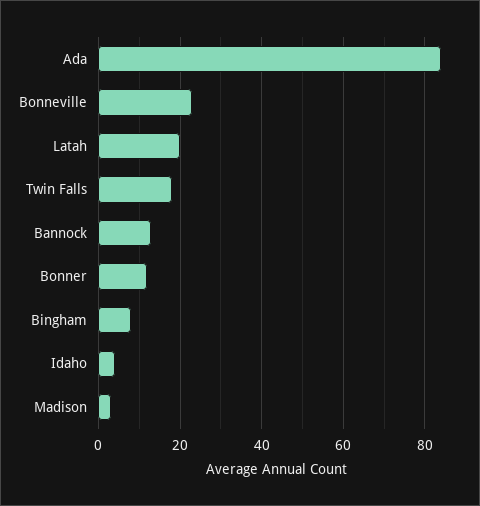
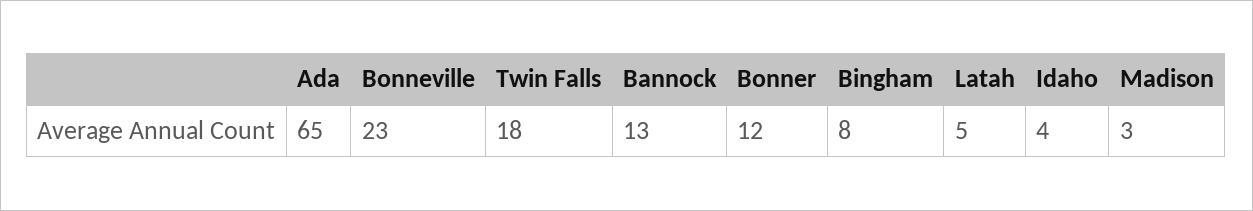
  {
-   "Ada": 85,
+   "Ada": 65,
    "Bonneville": 23,
-   "Latah": 20,
+   "Latah": 5,
    "Twin Falls": 18,
    "Bannock": 13,
    "Bonner": 12,
    "Bingham": 8,
    "Idaho": 4,
    "Madison": 3
  }

